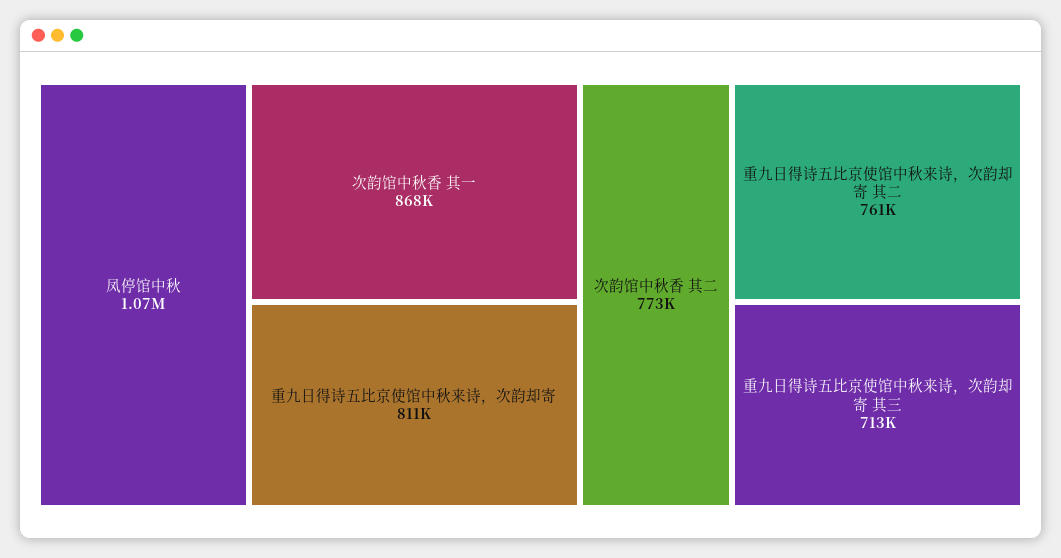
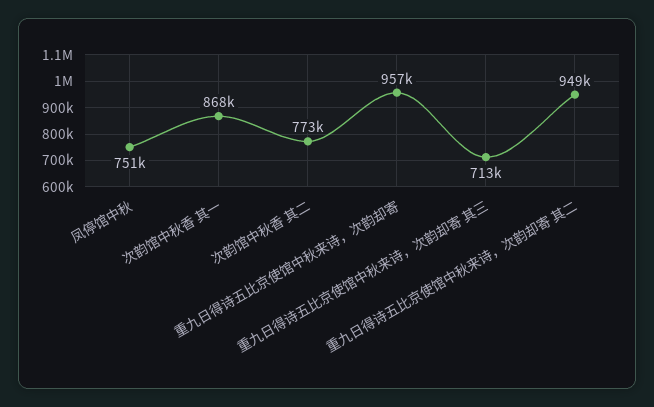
  {
-   "凤停馆中秋": 1070000,
+   "凤停馆中秋": 751000,
    "次韵馆中秋香 其一": 868000,
-   "重九日得诗五比京使馆中秋来诗，次韵却寄": 811000,
+   "重九日得诗五比京使馆中秋来诗，次韵却寄": 957000,
    "次韵馆中秋香 其二": 773000,
-   "重九日得诗五比京使馆中秋来诗，次韵却寄 其二": 761000,
+   "重九日得诗五比京使馆中秋来诗，次韵却寄 其二": 949000,
    "重九日得诗五比京使馆中秋来诗，次韵却寄 其三": 713000
  }

